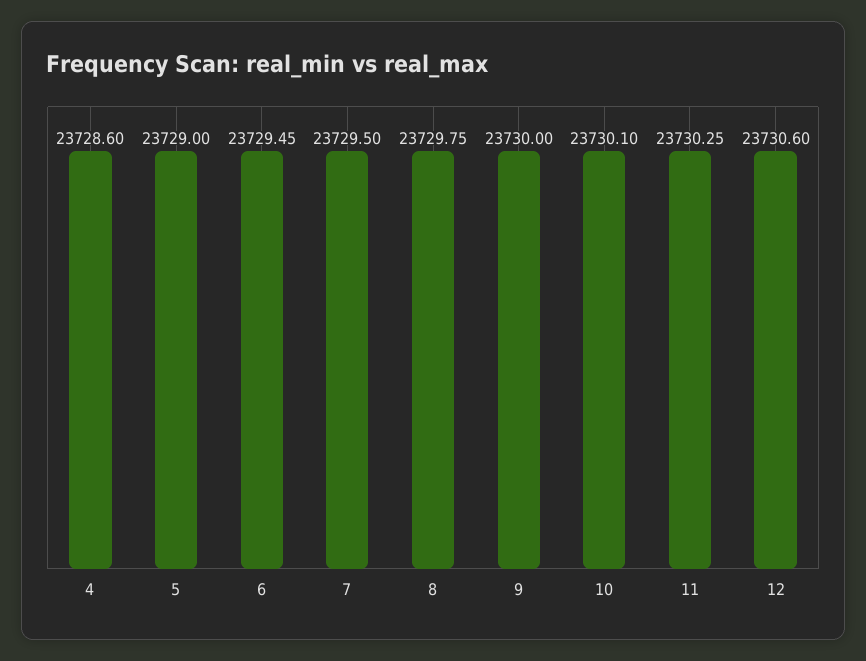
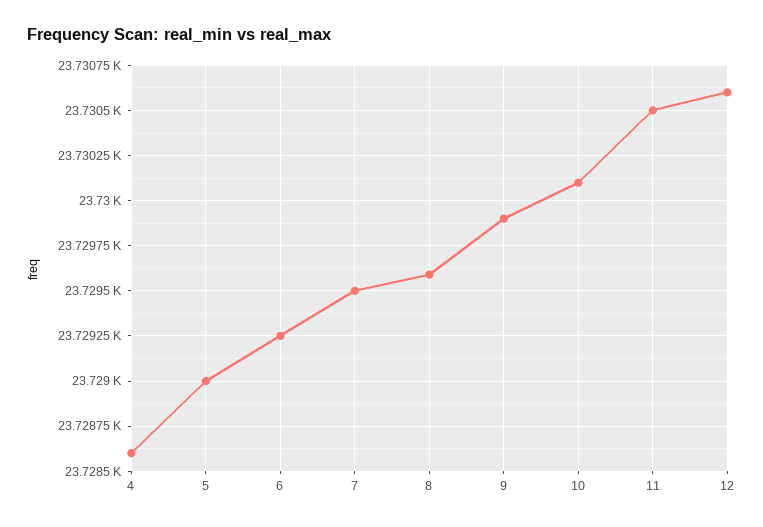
  {
    "4": 23728.6,
    "5": 23729,
-   "6": 23729.45,
+   "6": 23729.25,
    "7": 23729.5,
-   "8": 23729.75,
+   "8": 23729.6,
-   "9": 23730,
+   "9": 23729.9,
    "10": 23730.1,
-   "11": 23730.25,
+   "11": 23730.5,
    "12": 23730.6
  }

